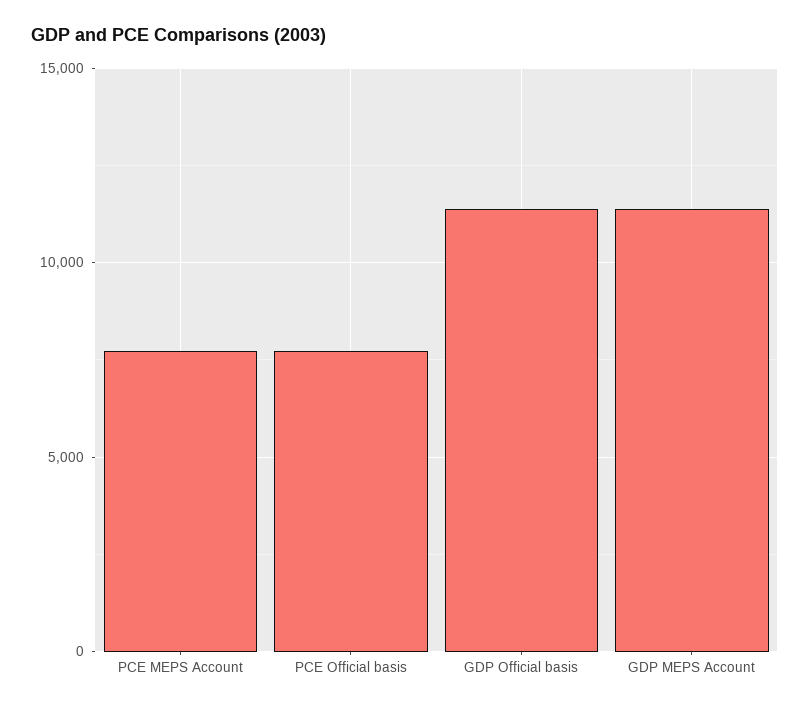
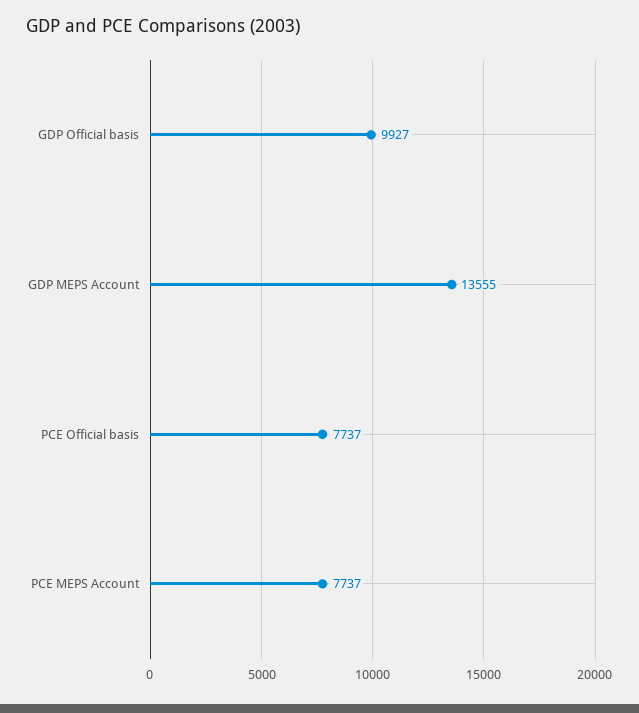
  {
    "PCE MEPS Account": 7737,
    "PCE Official basis": 7737,
-   "GDP Official basis": 11500,
+   "GDP Official basis": 9927,
-   "GDP MEPS Account": 11500
+   "GDP MEPS Account": 13555
  }

